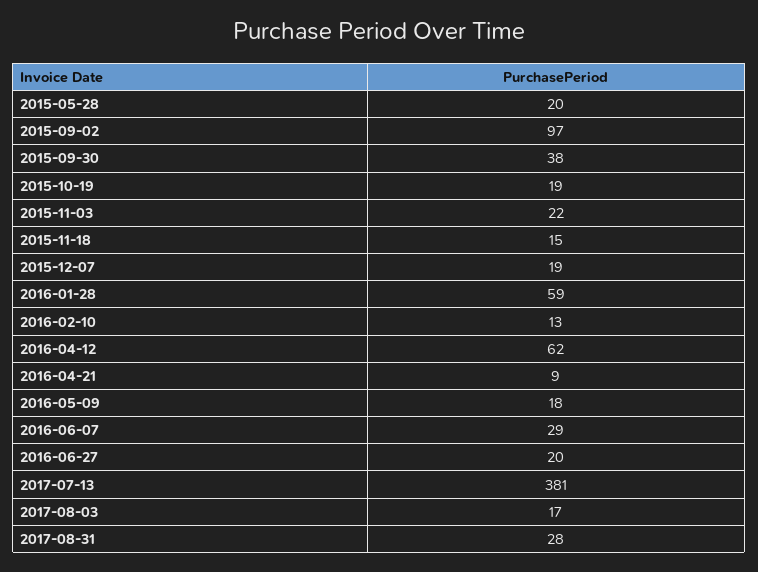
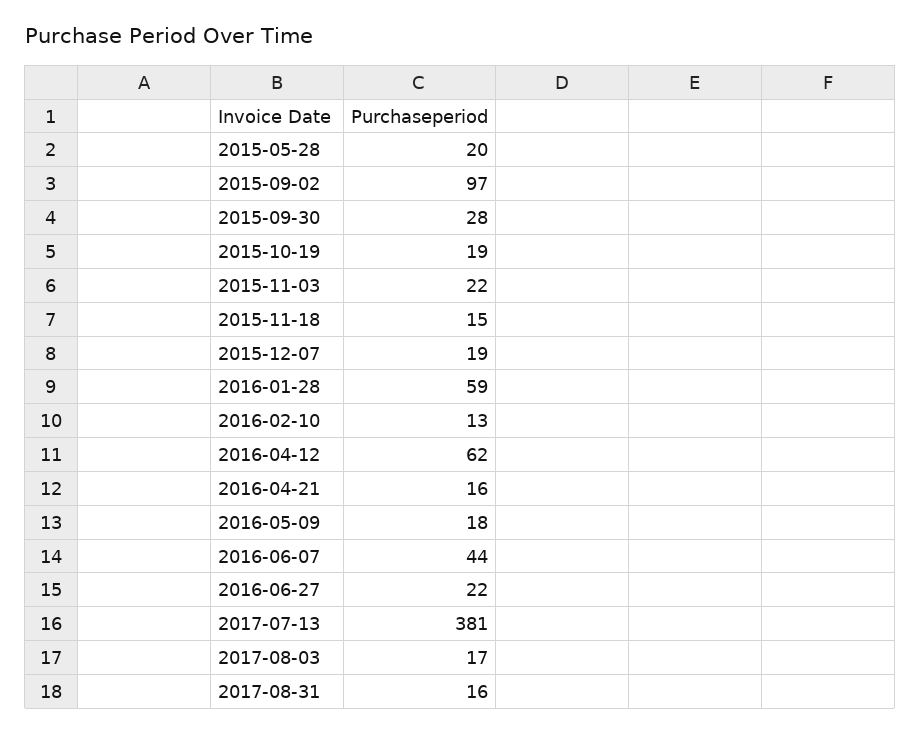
  {
    "2015-05-28": 20,
    "2015-09-02": 97,
-   "2015-09-30": 38,
+   "2015-09-30": 28,
    "2015-10-19": 19,
    "2015-11-03": 22,
    "2015-11-18": 15,
    "2015-12-07": 19,
    "2016-01-28": 59,
    "2016-02-10": 13,
    "2016-04-12": 62,
-   "2016-04-21": 9,
+   "2016-04-21": 16,
    "2016-05-09": 18,
-   "2016-06-07": 29,
+   "2016-06-07": 44,
-   "2016-06-27": 20,
+   "2016-06-27": 22,
    "2017-07-13": 381,
    "2017-08-03": 17,
-   "2017-08-31": 28
+   "2017-08-31": 16
  }

